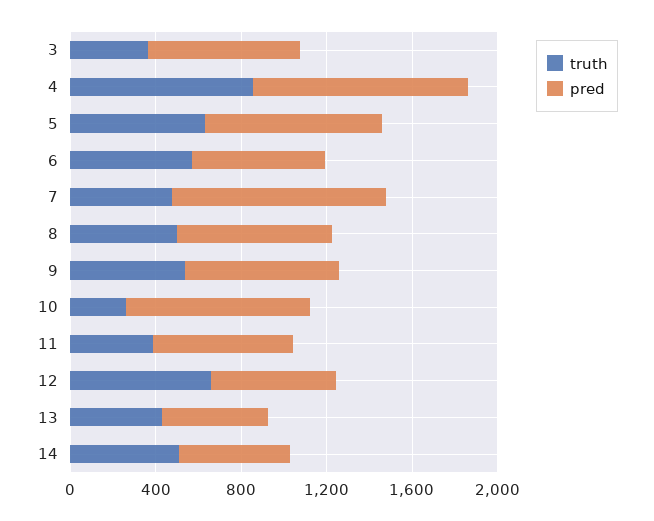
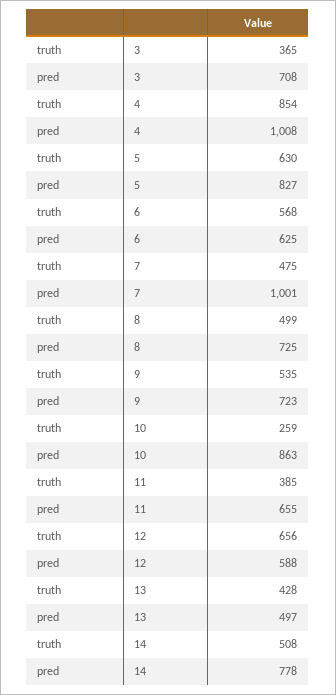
  {
    "truth": {
      "3": 365,
      "4": 854,
      "5": 630,
      "6": 568,
      "7": 475,
      "8": 499,
      "9": 535,
      "10": 259,
      "11": 385,
      "12": 656,
      "13": 428,
      "14": 508
    },
    "pred": {
      "3": 708,
      "4": 1008,
      "5": 827,
      "6": 625,
      "7": 1001,
      "8": 725,
      "9": 723,
      "10": 863,
      "11": 655,
      "12": 588,
      "13": 497,
-     "14": 500
+     "14": 778
    }
  }

